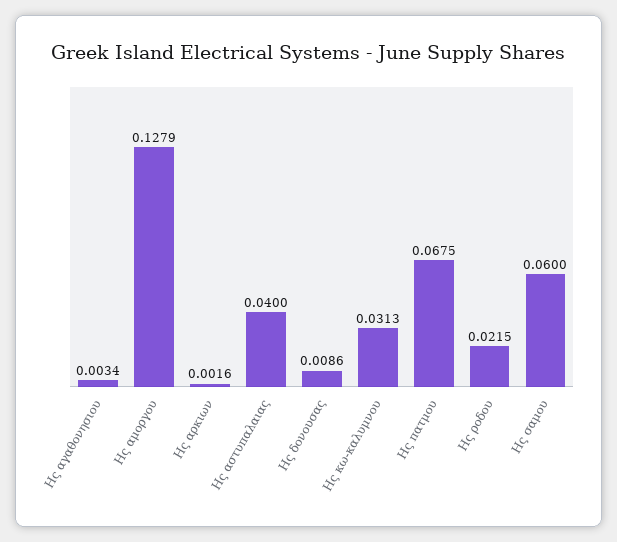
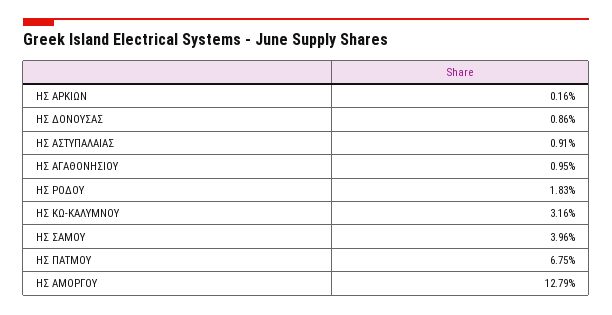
  {
-   "Ης αγαθονησιου": 0.0034,
+   "Ης αγαθονησιου": 0.0095,
    "Ης αμοργου": 0.1279,
    "Ης αρκιων": 0.0016,
-   "Ης αστυπαλαιας": 0.04,
+   "Ης αστυπαλαιας": 0.0091,
    "Ης δονουσας": 0.0086,
-   "Ης κω-καλυμνου": 0.0313,
+   "Ης κω-καλυμνου": 0.0316,
    "Ης πατμου": 0.0675,
-   "Ης ροδου": 0.0215,
+   "Ης ροδου": 0.0183,
-   "Ης σαμου": 0.06
+   "Ης σαμου": 0.0396
  }

